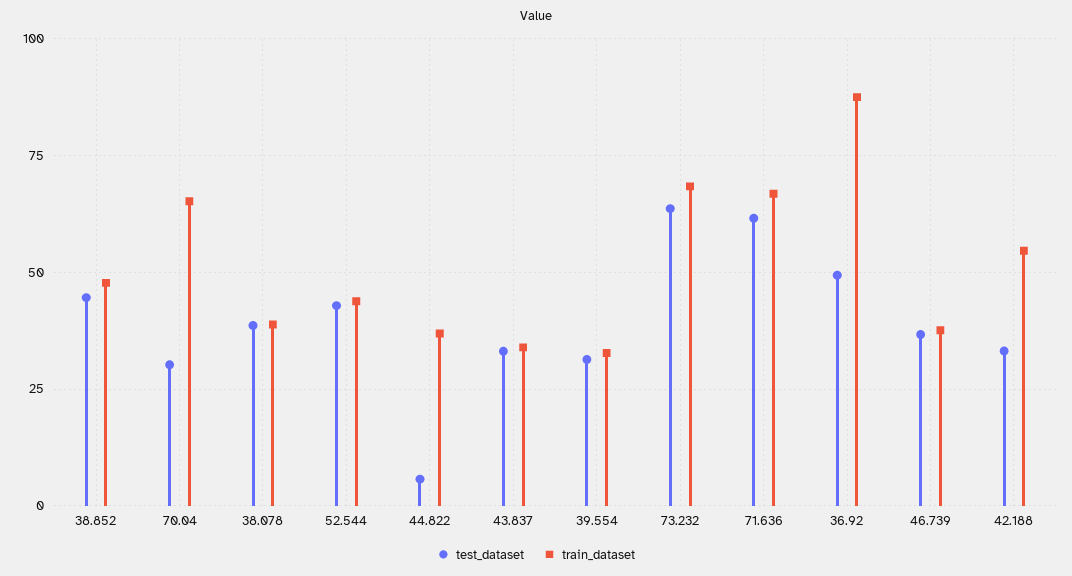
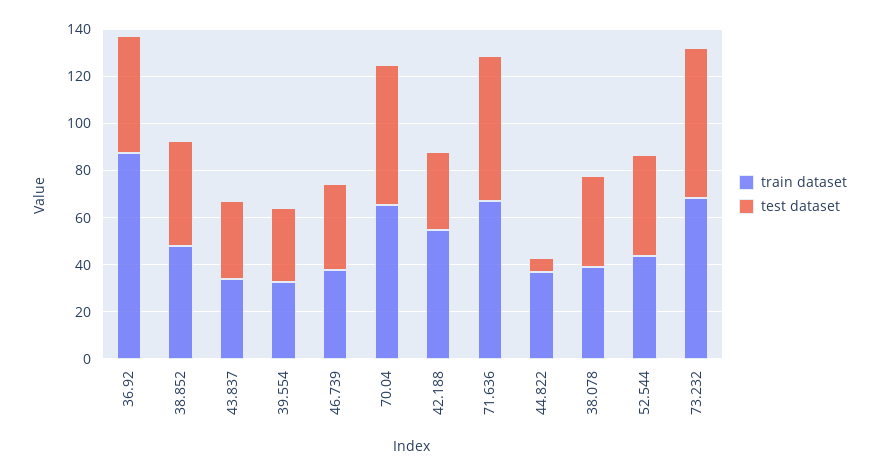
  {
    "test_dataset": {
      "38.852": 45,
-     "70.04": 30,
+     "70.04": 60,
      "38.078": 37.5,
      "52.544": 42.5,
      "44.822": 5,
      "43.837": 32.5,
      "39.554": 32.5,
      "73.232": 62.5,
      "71.636": 62.5,
      "36.92": 50,
      "46.739": 37.5,
      "42.188": 32.5
    },
    "train_dataset": {
      "38.852": 47.5,
      "70.04": 65,
      "38.078": 40,
      "52.544": 45,
      "44.822": 37.5,
      "43.837": 35,
      "39.554": 32.5,
      "73.232": 67.5,
      "71.636": 67.5,
      "36.92": 87.5,
      "46.739": 37.5,
      "42.188": 55
    }
  }

